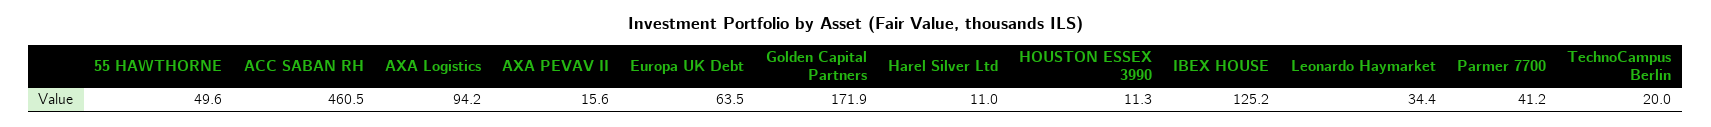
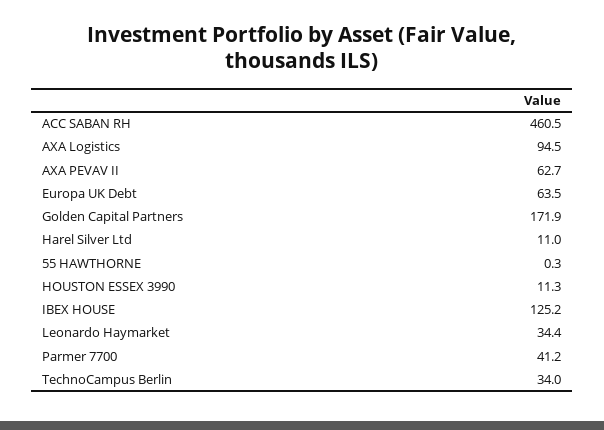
  {
-   "55 HAWTHORNE": 49.6,
+   "55 HAWTHORNE": 0.3,
    "ACC SABAN RH": 460.5,
-   "AXA Logistics": 94.2,
+   "AXA Logistics": 94.5,
-   "AXA PEVAV II": 15.6,
+   "AXA PEVAV II": 62.7,
    "Europa UK Debt": 63.5,
    "Golden Capital Partners": 171.9,
    "Harel Silver Ltd": 11,
    "HOUSTON ESSEX 3990": 11.3,
    "IBEX HOUSE": 125.2,
    "Leonardo Haymarket": 34.4,
    "Parmer 7700": 41.2,
-   "TechnoCampus Berlin": 20
+   "TechnoCampus Berlin": 34
  }

